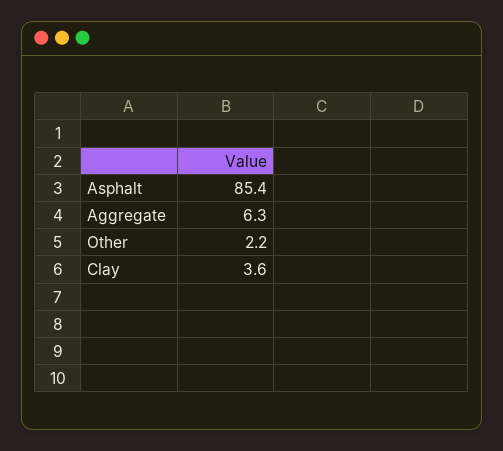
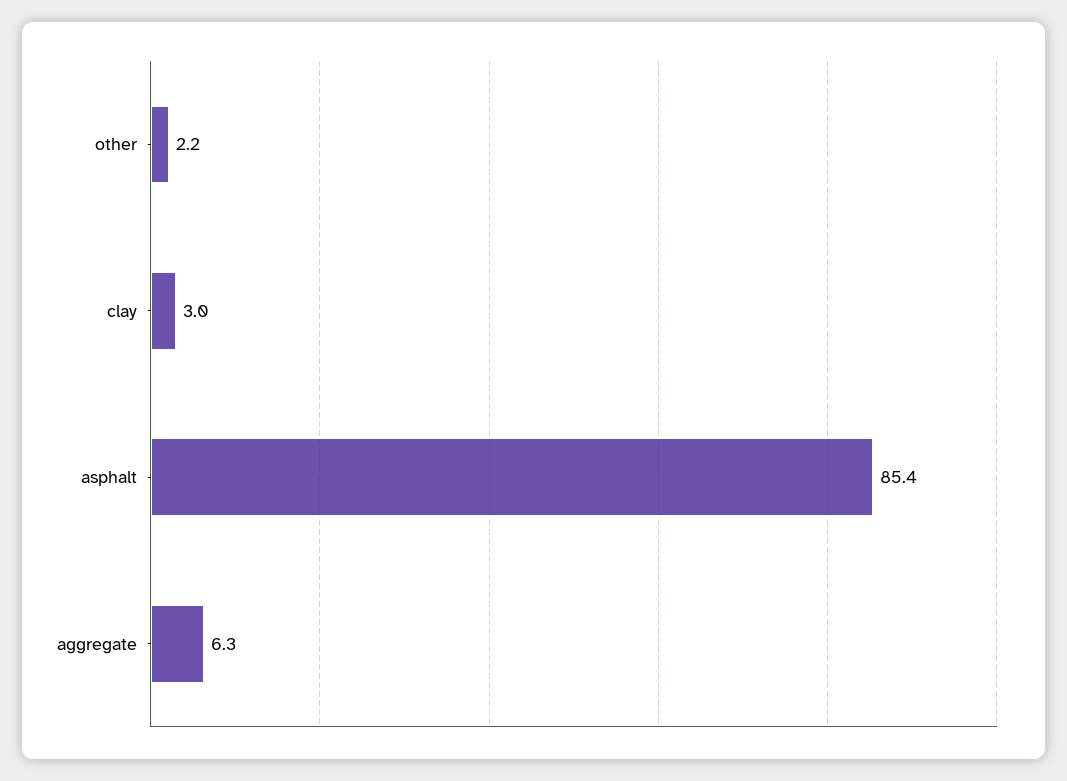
  {
    "Asphalt": 85.4,
    "Aggregate": 6.3,
    "Other": 2.2,
-   "Clay": 3.6
+   "Clay": 3
  }

